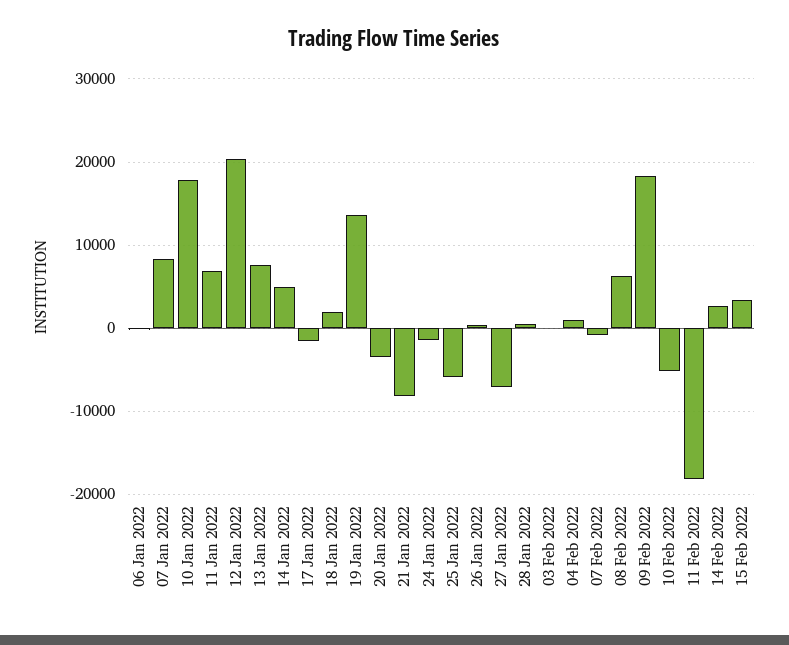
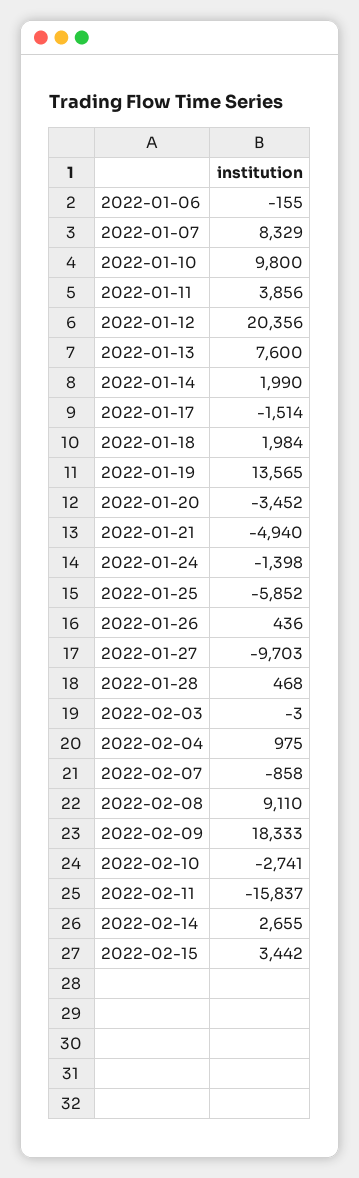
  {
    "06 Jan 2022": -155,
    "07 Jan 2022": 8329,
-   "10 Jan 2022": 18000,
+   "10 Jan 2022": 9800,
-   "11 Jan 2022": 7000,
+   "11 Jan 2022": 3856,
    "12 Jan 2022": 20356,
    "13 Jan 2022": 7600,
-   "14 Jan 2022": 5000,
+   "14 Jan 2022": 1990,
    "17 Jan 2022": -1514,
    "18 Jan 2022": 1984,
    "19 Jan 2022": 13565,
    "20 Jan 2022": -3452,
-   "21 Jan 2022": -8000,
+   "21 Jan 2022": -4940,
    "24 Jan 2022": -1398,
    "25 Jan 2022": -5852,
    "26 Jan 2022": 436,
-   "27 Jan 2022": -7000,
+   "27 Jan 2022": -9703,
    "28 Jan 2022": 468,
    "03 Feb 2022": -3,
    "04 Feb 2022": 975,
    "07 Feb 2022": -858,
-   "08 Feb 2022": 6000,
+   "08 Feb 2022": 9110,
    "09 Feb 2022": 18333,
-   "10 Feb 2022": -5000,
+   "10 Feb 2022": -2741,
-   "11 Feb 2022": -18000,
+   "11 Feb 2022": -15837,
    "14 Feb 2022": 2655,
    "15 Feb 2022": 3442
  }

